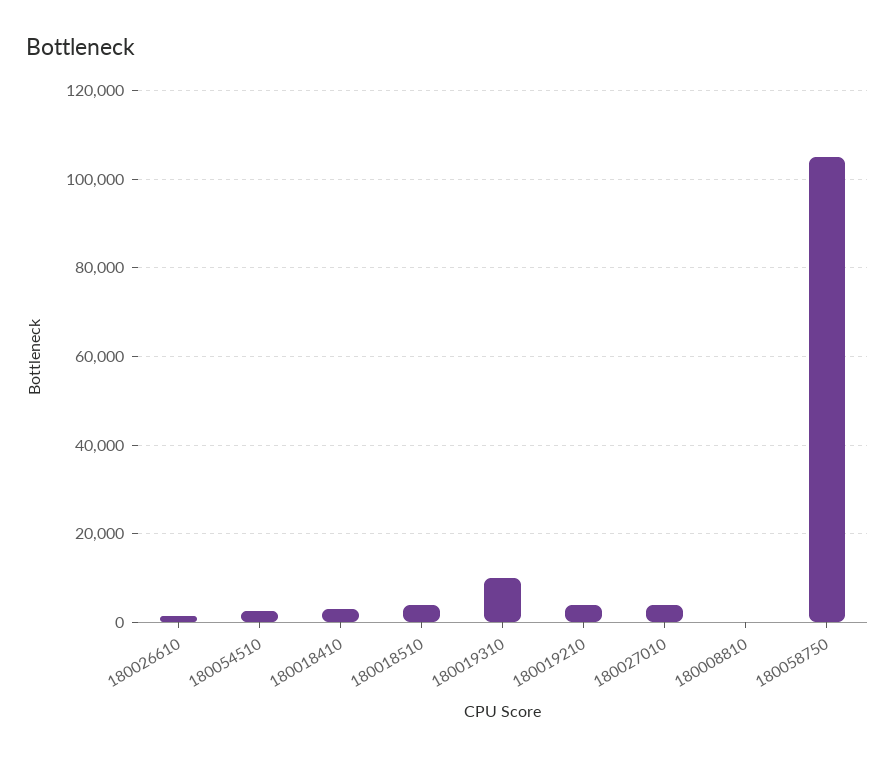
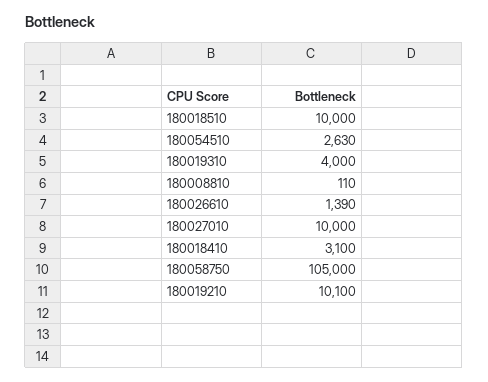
  {
    "180026610": 1390,
    "180054510": 2630,
    "180018410": 3100,
-   "180018510": 4000,
+   "180018510": 10000,
-   "180019310": 10000,
+   "180019310": 4000,
-   "180019210": 4000,
+   "180019210": 10100,
-   "180027010": 4000,
+   "180027010": 10000,
    "180008810": 110,
    "180058750": 105000
  }

